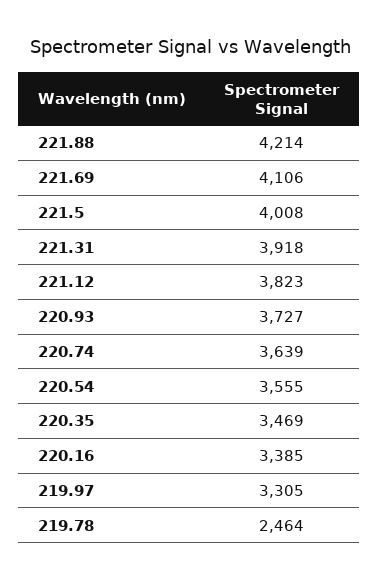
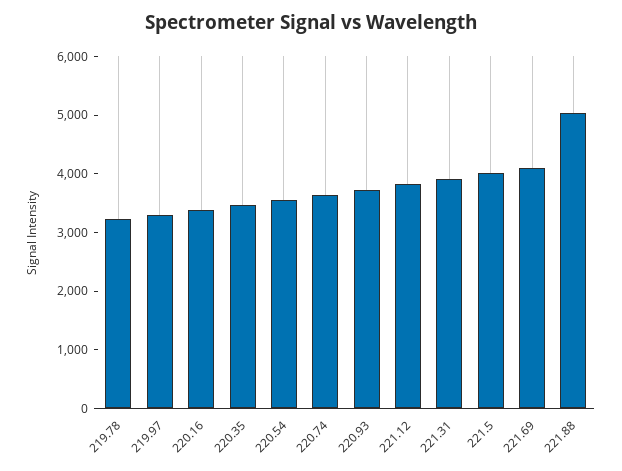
  {
-   "221.88": 4214,
+   "221.88": 5000,
    "221.69": 4106,
    "221.5": 4008,
    "221.31": 3918,
    "221.12": 3823,
    "220.93": 3727,
    "220.74": 3639,
    "220.54": 3555,
    "220.35": 3469,
    "220.16": 3385,
    "219.97": 3305,
-   "219.78": 2464
+   "219.78": 3200
  }

